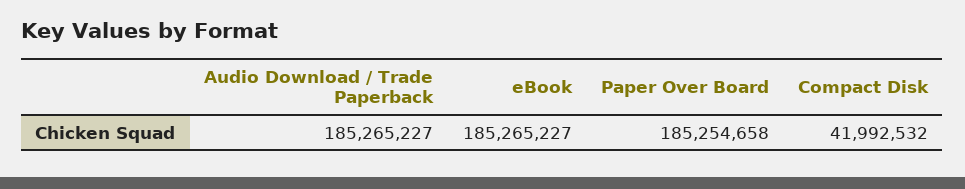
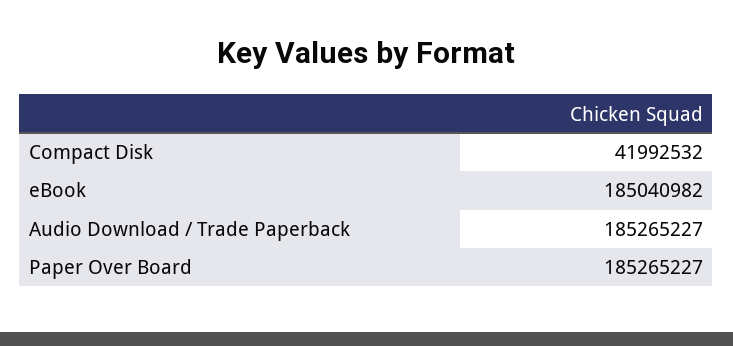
  {
    "Audio Download / Trade Paperback": 185265227,
-   "eBook": 185265227,
+   "eBook": 185040982,
-   "Paper Over Board": 185254658,
+   "Paper Over Board": 185265227,
    "Compact Disk": 41992532
  }

